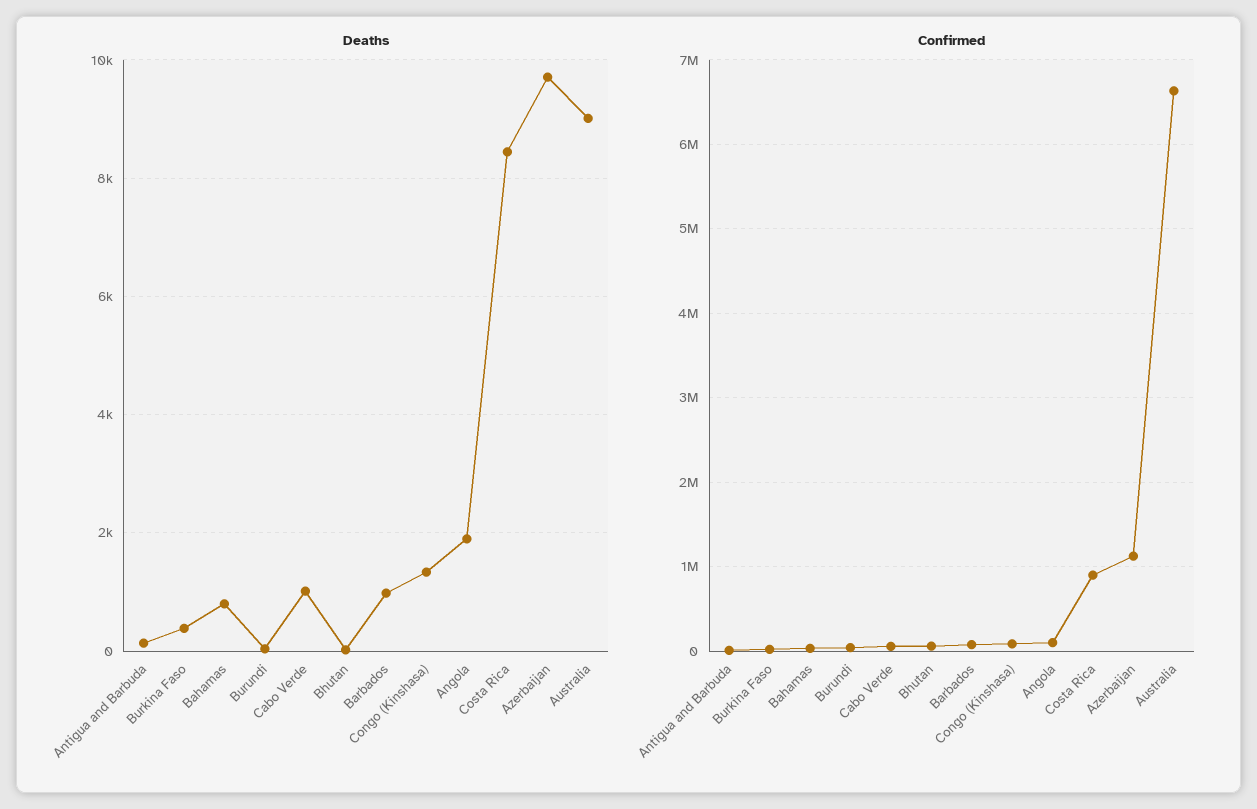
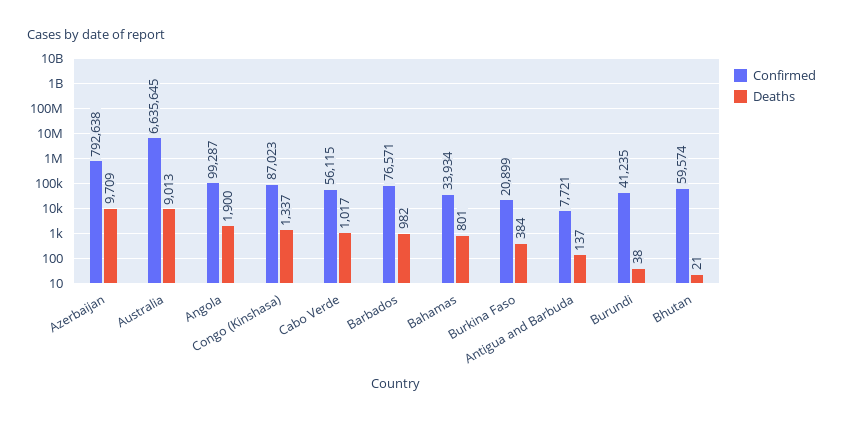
  {
    "Deaths": {
      "Antigua and Barbuda": 137,
      "Burkina Faso": 384,
      "Bahamas": 801,
      "Burundi": 38,
      "Cabo Verde": 1017,
      "Bhutan": 21,
      "Barbados": 982,
      "Congo (Kinshasa)": 1337,
      "Angola": 1900,
-     "Costa Rica": 8400,
      "Azerbaijan": 9709,
      "Australia": 9013
    },
    "Confirmed": {
      "Antigua and Barbuda": 7721,
      "Burkina Faso": 20899,
      "Bahamas": 33934,
      "Burundi": 41235,
      "Cabo Verde": 56115,
      "Bhutan": 59574,
      "Barbados": 76571,
      "Congo (Kinshasa)": 87023,
      "Angola": 99287,
-     "Costa Rica": 900000,
-     "Azerbaijan": 1100000,
+     "Azerbaijan": 792638,
      "Australia": 6635645
    }
  }

